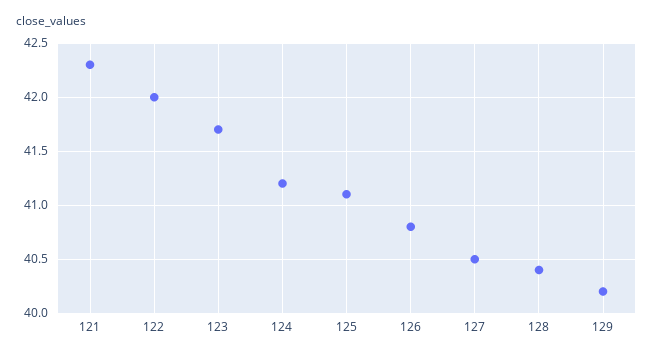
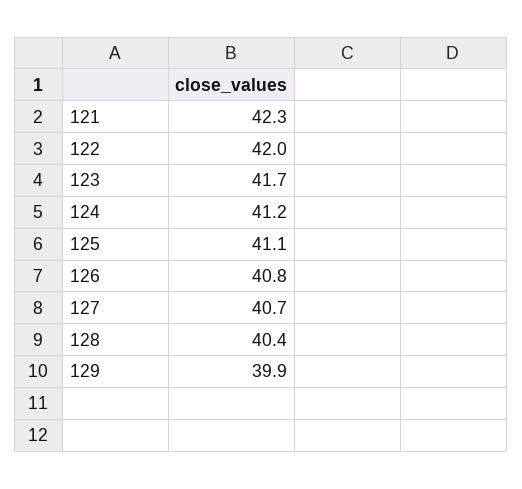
  {
    "121": 42.3,
    "122": 42,
    "123": 41.7,
    "124": 41.2,
    "125": 41.1,
    "126": 40.8,
-   "127": 40.5,
+   "127": 40.7,
    "128": 40.4,
-   "129": 40.2
+   "129": 39.9
  }

